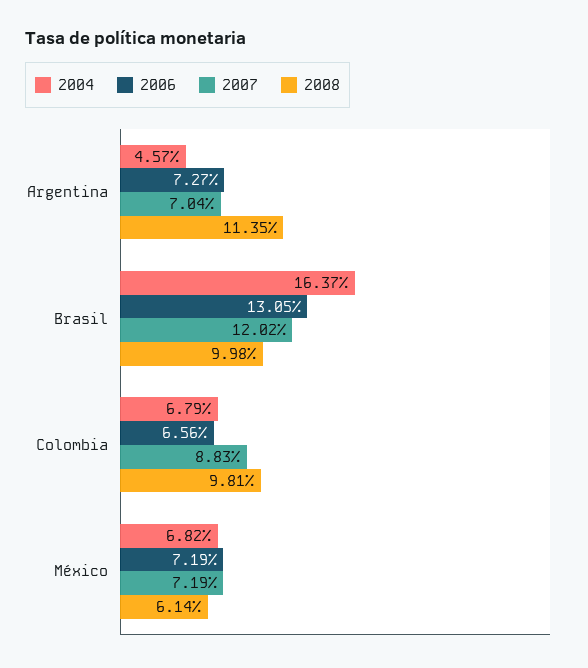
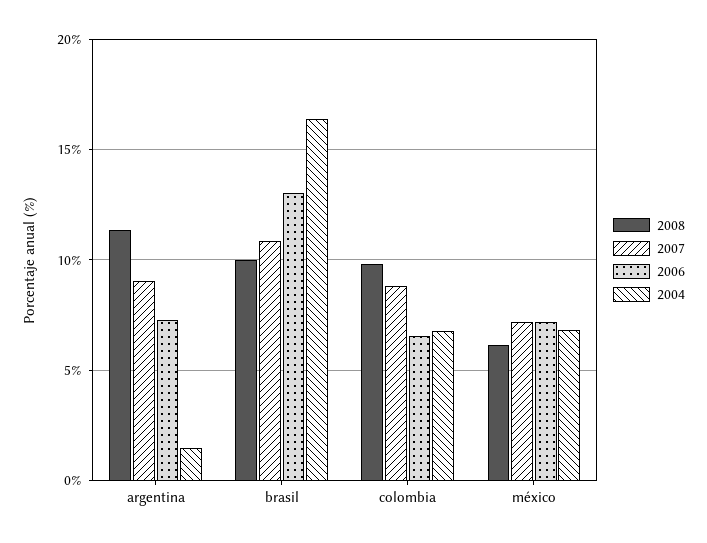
  {
    "2004": {
-     "Argentina": 4.57,
+     "Argentina": 1.5,
      "Brasil": 16.37,
      "Colombia": 6.79,
      "México": 6.82
    },
    "2006": {
      "Argentina": 7.27,
      "Brasil": 13.05,
      "Colombia": 6.56,
      "México": 7.19
    },
    "2007": {
-     "Argentina": 7.04,
+     "Argentina": 9,
-     "Brasil": 12.02,
+     "Brasil": 11,
      "Colombia": 8.83,
      "México": 7.19
    },
    "2008": {
      "Argentina": 11.35,
      "Brasil": 9.98,
      "Colombia": 9.81,
      "México": 6.14
    }
  }

